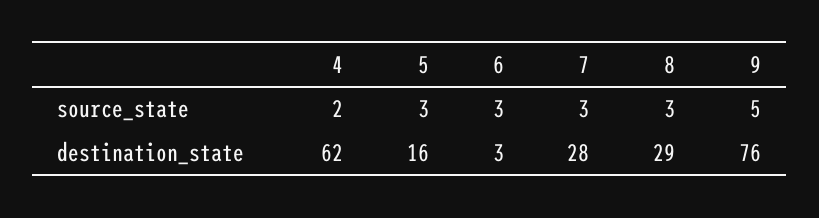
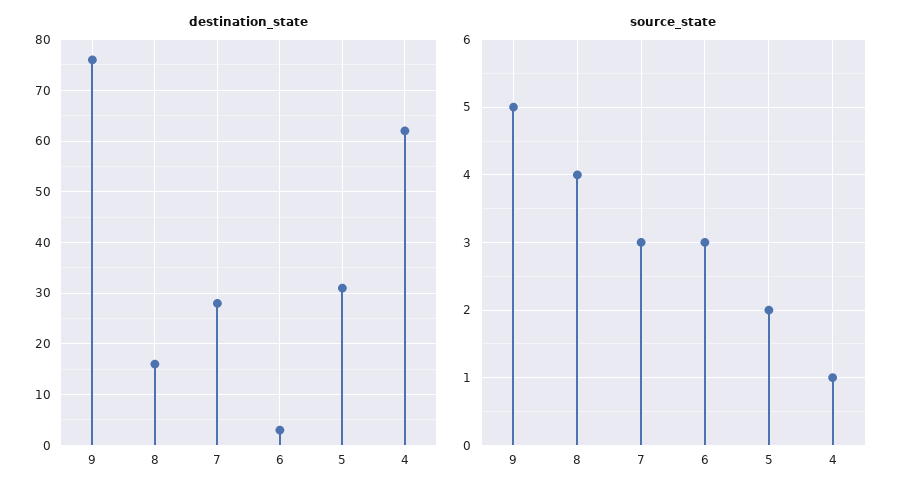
  {
    "source_state": {
-     "4": 2,
+     "4": 1,
-     "5": 3,
+     "5": 2,
      "6": 3,
      "7": 3,
-     "8": 3,
+     "8": 4,
      "9": 5
    },
    "destination_state": {
      "4": 62,
-     "5": 16,
+     "5": 30,
      "6": 3,
      "7": 28,
-     "8": 29,
+     "8": 15,
      "9": 76
    }
  }

